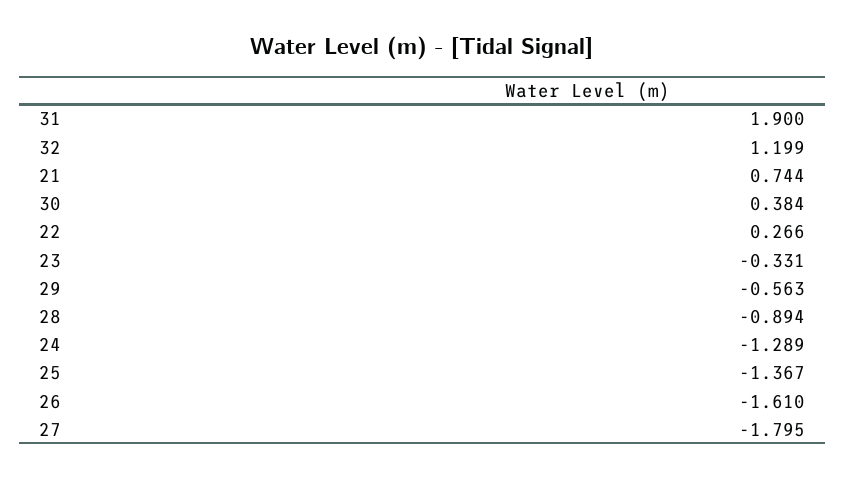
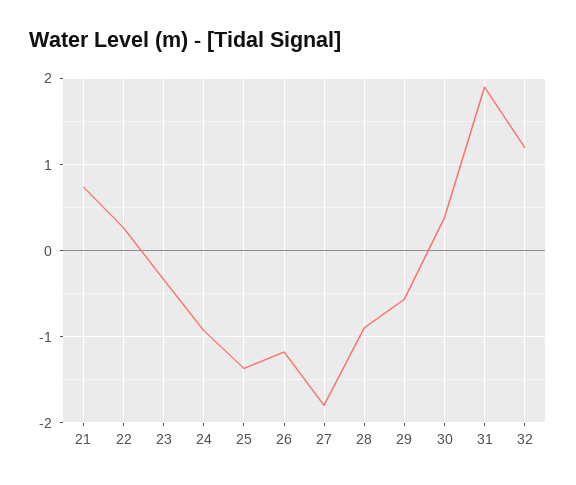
  {
    "31": 1.9,
    "32": 1.199,
    "21": 0.744,
    "30": 0.384,
    "22": 0.266,
    "23": -0.331,
    "29": -0.563,
    "28": -0.894,
-   "24": -1.289,
+   "24": -0.9,
    "25": -1.367,
-   "26": -1.61,
+   "26": -1.2,
    "27": -1.795
  }

